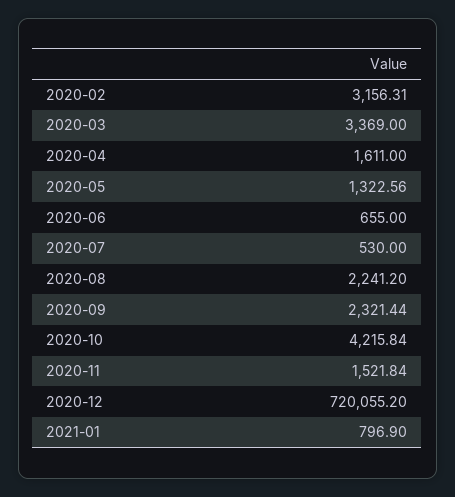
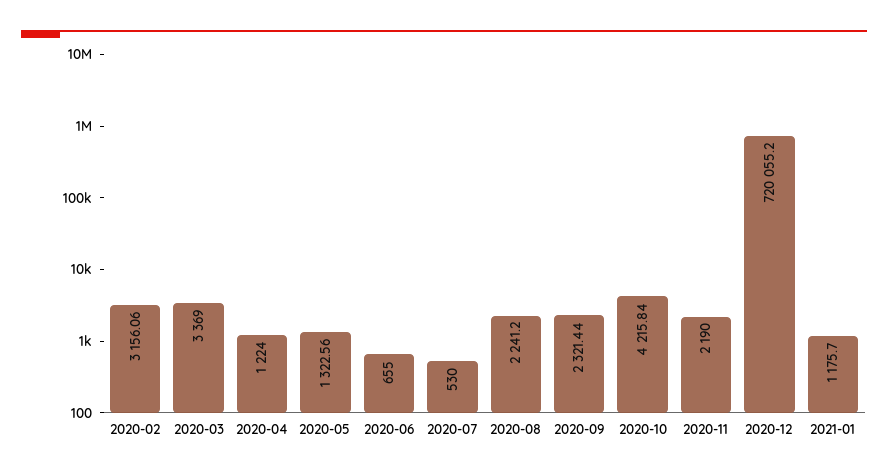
  {
-   "2020-02": 3156.31,
+   "2020-02": 3156.06,
    "2020-03": 3369,
-   "2020-04": 1611,
+   "2020-04": 1224,
    "2020-05": 1322.56,
    "2020-06": 655,
    "2020-07": 530,
    "2020-08": 2241.2,
    "2020-09": 2321.44,
    "2020-10": 4215.84,
-   "2020-11": 1521.84,
+   "2020-11": 2190,
    "2020-12": 720055.2,
-   "2021-01": 796.9
+   "2021-01": 1175.7
  }

